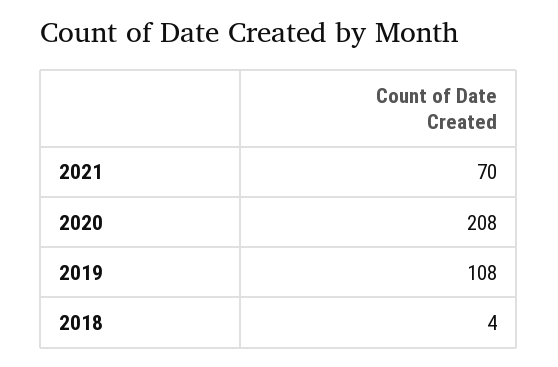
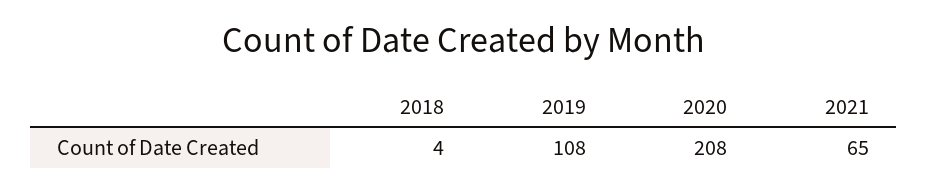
  {
-   "2021": 70,
+   "2021": 65,
    "2020": 208,
    "2019": 108,
    "2018": 4
  }

